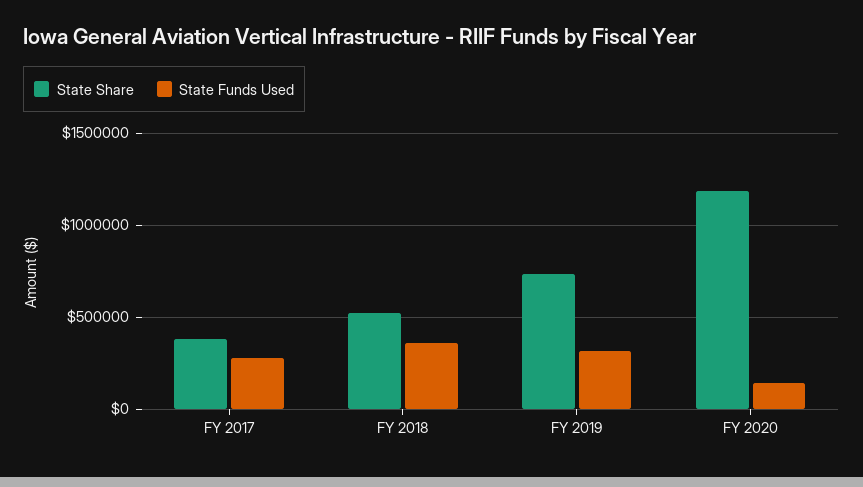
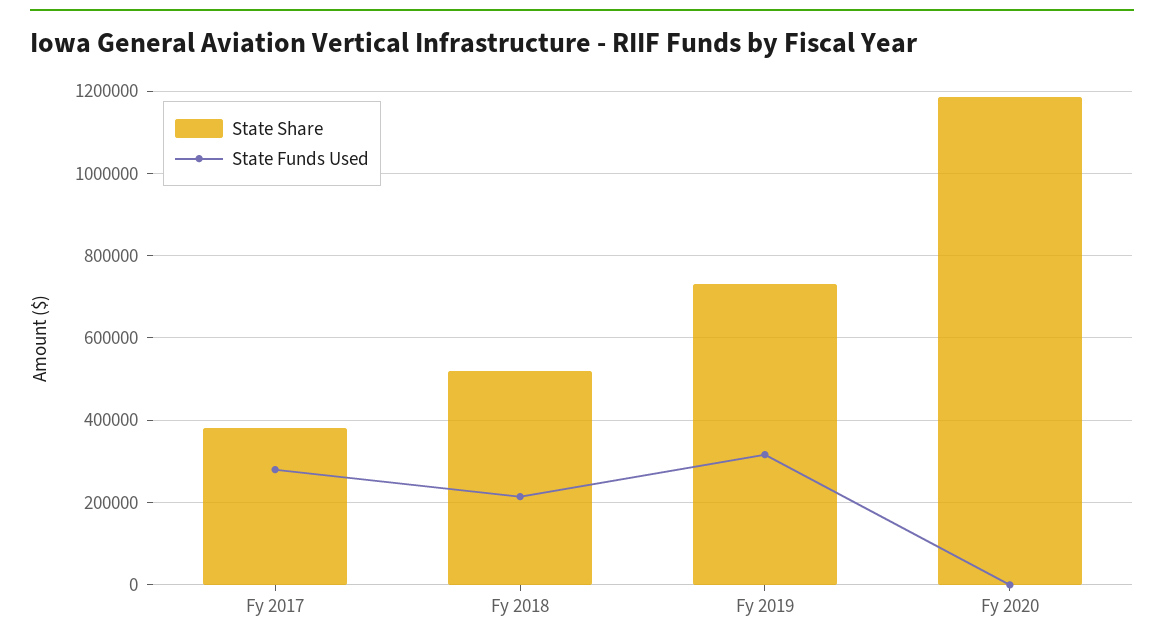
  {
    "State Share": {
      "FY 2017": 380000,
      "FY 2018": 520000,
      "FY 2019": 740000,
      "FY 2020": 1180000
    },
    "State Funds Used": {
      "FY 2017": 280000,
-     "FY 2018": 350000,
+     "FY 2018": 220000,
      "FY 2019": 320000,
-     "FY 2020": 150000
+     "FY 2020": 0
    }
  }

